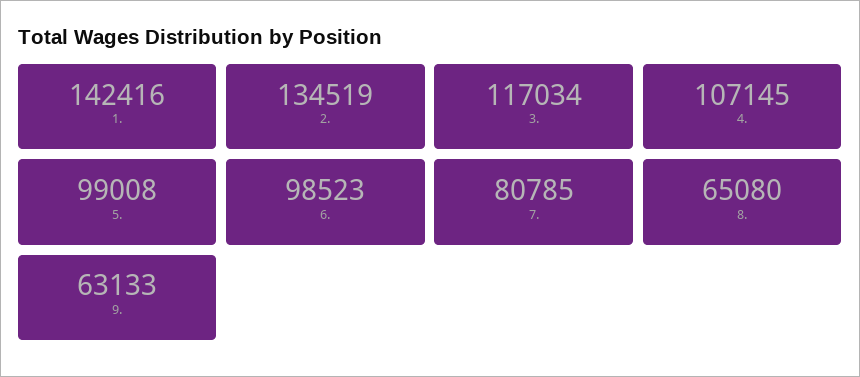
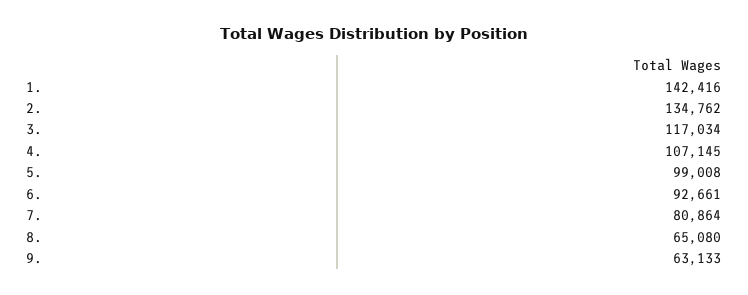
  {
    "1.": 142416,
-   "2.": 134519,
+   "2.": 134762,
    "3.": 117034,
    "4.": 107145,
    "5.": 99008,
-   "6.": 98523,
+   "6.": 92661,
-   "7.": 80785,
+   "7.": 80864,
    "8.": 65080,
    "9.": 63133
  }

